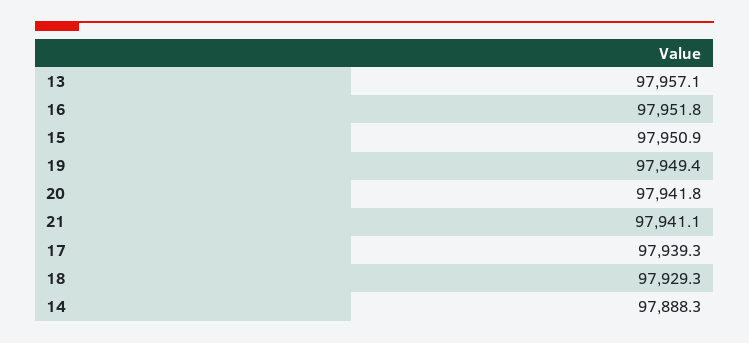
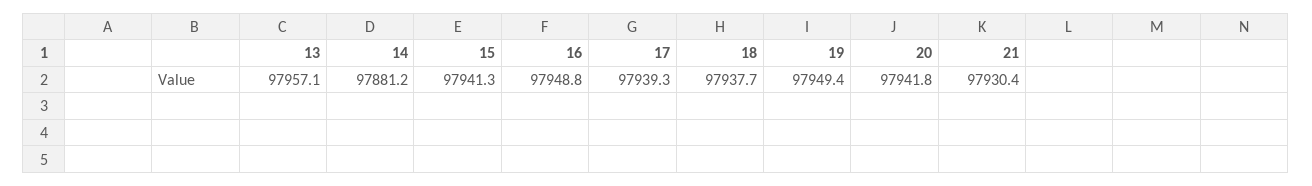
  {
    "13": 97957.1,
-   "16": 97951.8,
+   "16": 97948.8,
-   "15": 97950.9,
+   "15": 97941.3,
    "19": 97949.4,
    "20": 97941.8,
-   "21": 97941.1,
+   "21": 97930.4,
    "17": 97939.3,
-   "18": 97929.3,
+   "18": 97937.7,
-   "14": 97888.3
+   "14": 97881.2
  }

